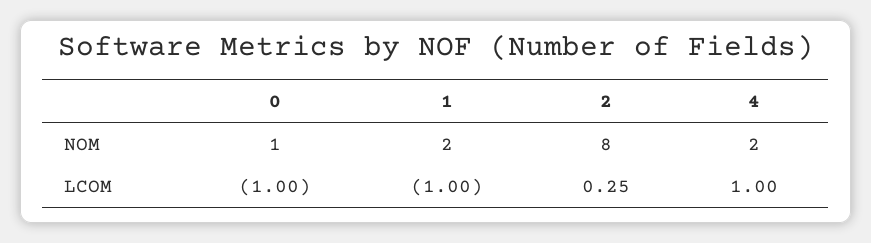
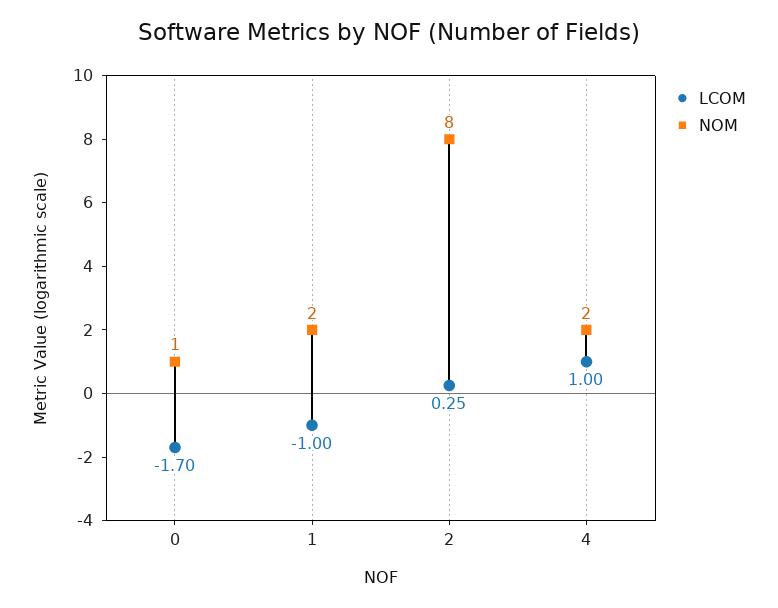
  {
    "NOM": {
      "0": 1,
      "1": 2,
      "2": 8,
      "4": 2
    },
    "LCOM": {
-     "0": -1,
+     "0": -1.7,
      "1": -1,
      "2": 0.25,
      "4": 1
    }
  }

